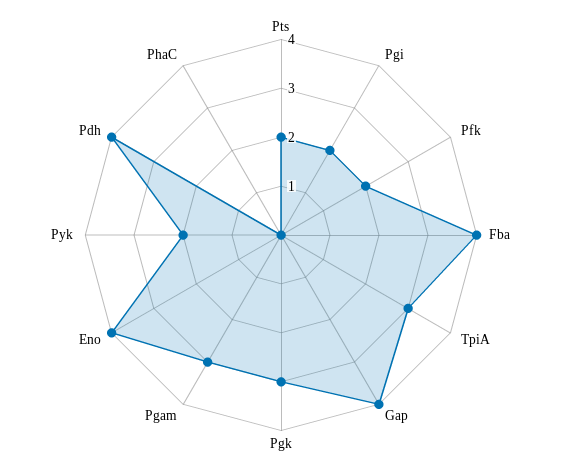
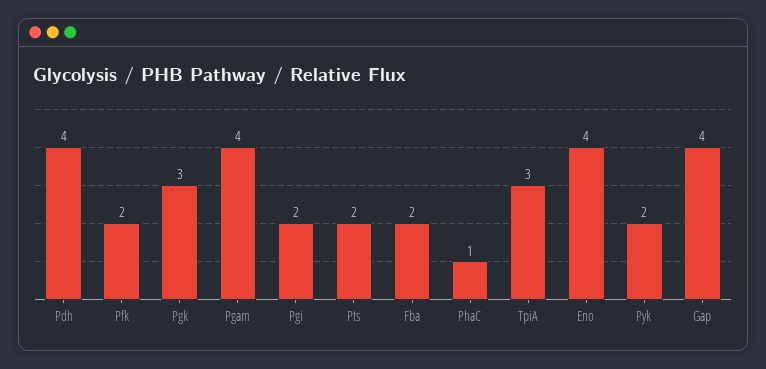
  {
    "Pts": 2,
    "Pgi": 2,
    "Pfk": 2,
-   "Fba": 4,
+   "Fba": 2,
    "TpiA": 3,
    "Gap": 4,
    "Pgk": 3,
-   "Pgam": 3,
+   "Pgam": 4,
    "Eno": 4,
    "Pyk": 2,
    "Pdh": 4,
-   "PhaC": 0
+   "PhaC": 1
  }

